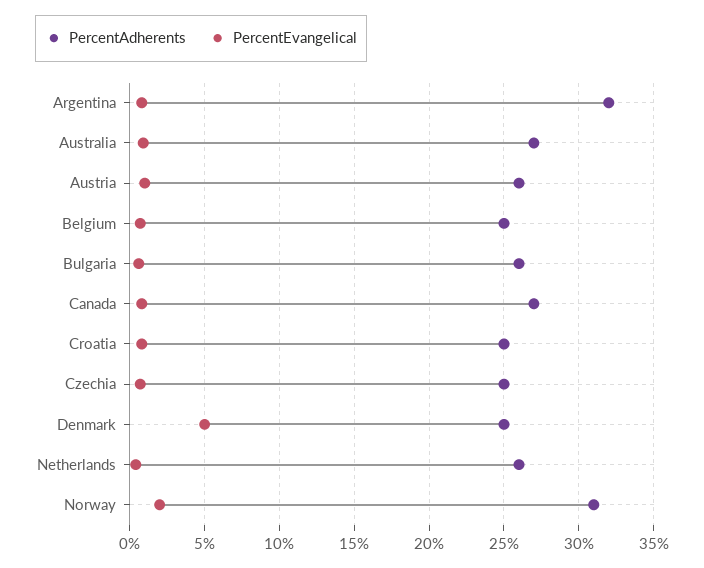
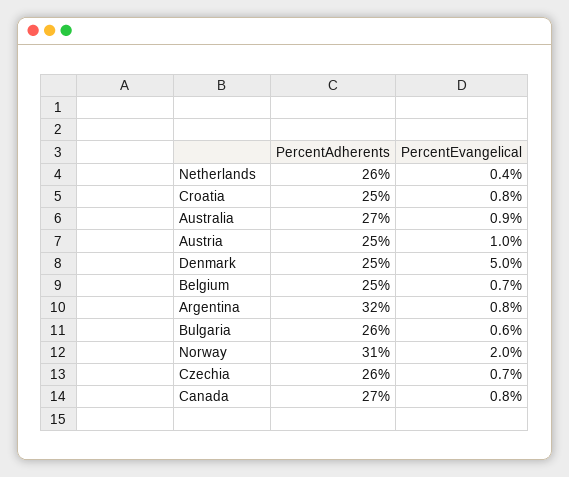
  {
    "PercentAdherents": {
      "Argentina": 32,
      "Australia": 27,
-     "Austria": 26,
+     "Austria": 25,
      "Belgium": 25,
      "Bulgaria": 26,
      "Canada": 27,
      "Croatia": 25,
-     "Czechia": 25,
+     "Czechia": 26,
      "Denmark": 25,
      "Netherlands": 26,
      "Norway": 31
    },
    "PercentEvangelical": {
      "Argentina": 0.8,
      "Australia": 0.9,
      "Austria": 1,
      "Belgium": 0.7,
      "Bulgaria": 0.6,
      "Canada": 0.8,
      "Croatia": 0.8,
      "Czechia": 0.7,
      "Denmark": 5,
      "Netherlands": 0.4,
      "Norway": 2
    }
  }

